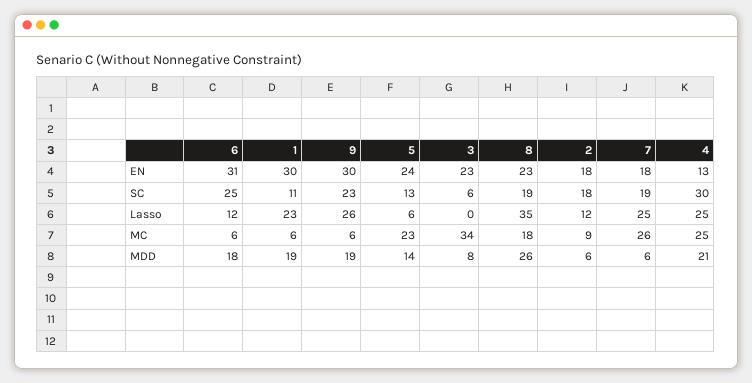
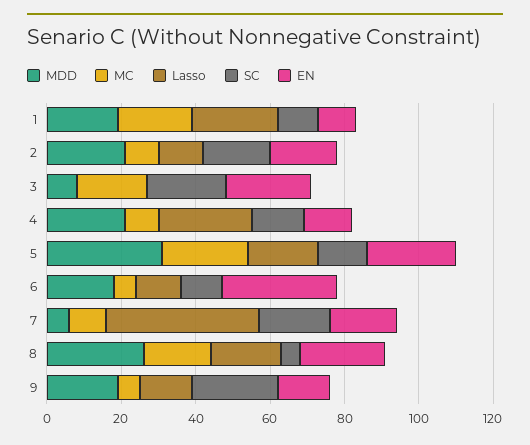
  {
    "EN": {
      "6": 31,
-     "1": 30,
+     "1": 10,
-     "9": 30,
+     "9": 15,
      "5": 24,
      "3": 23,
      "8": 23,
      "2": 18,
      "7": 18,
      "4": 13
    },
    "SC": {
-     "6": 25,
+     "6": 10,
      "1": 11,
      "9": 23,
      "5": 13,
-     "3": 6,
+     "3": 20,
-     "8": 19,
+     "8": 5,
      "2": 18,
      "7": 19,
-     "4": 30
+     "4": 15
    },
    "Lasso": {
      "6": 12,
      "1": 23,
-     "9": 26,
+     "9": 15,
-     "5": 6,
+     "5": 20,
      "3": 0,
-     "8": 35,
+     "8": 20,
      "2": 12,
-     "7": 25,
+     "7": 40,
      "4": 25
    },
    "MC": {
      "6": 6,
-     "1": 6,
+     "1": 20,
      "9": 6,
      "5": 23,
-     "3": 34,
+     "3": 20,
      "8": 18,
      "2": 9,
-     "7": 26,
+     "7": 10,
-     "4": 25
+     "4": 10
    },
    "MDD": {
      "6": 18,
      "1": 19,
      "9": 19,
-     "5": 14,
+     "5": 30,
      "3": 8,
      "8": 26,
-     "2": 6,
+     "2": 20,
      "7": 6,
      "4": 21
    }
  }

